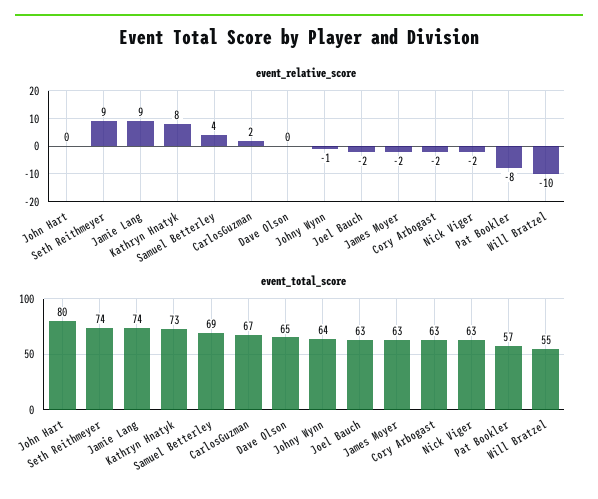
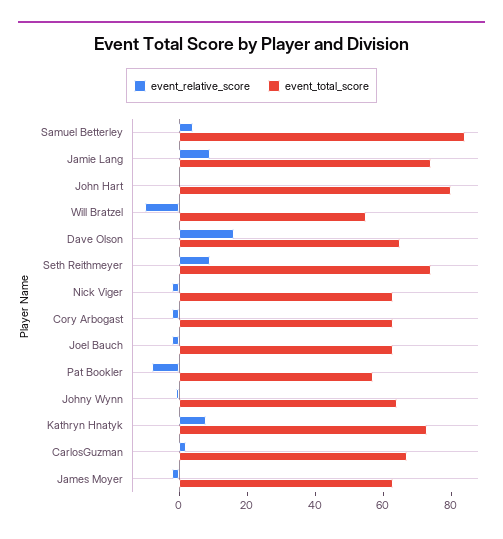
  {
    "event_relative_score": {
      "John Hart": 0,
      "Seth Reithmeyer": 9,
      "Jamie Lang": 9,
      "Kathryn Hnatyk": 8,
      "Samuel Betterley": 4,
      "CarlosGuzman": 2,
-     "Dave Olson": 0,
+     "Dave Olson": 15,
      "Johny Wynn": -1,
      "Joel Bauch": -2,
      "James Moyer": -2,
      "Cory Arbogast": -2,
      "Nick Viger": -2,
      "Pat Bookler": -8,
      "Will Bratzel": -10
    },
    "event_total_score": {
      "John Hart": 80,
      "Seth Reithmeyer": 74,
      "Jamie Lang": 74,
      "Kathryn Hnatyk": 73,
-     "Samuel Betterley": 69,
+     "Samuel Betterley": 85,
      "CarlosGuzman": 67,
      "Dave Olson": 65,
      "Johny Wynn": 64,
      "Joel Bauch": 63,
      "James Moyer": 63,
      "Cory Arbogast": 63,
      "Nick Viger": 63,
      "Pat Bookler": 57,
      "Will Bratzel": 55
    }
  }

